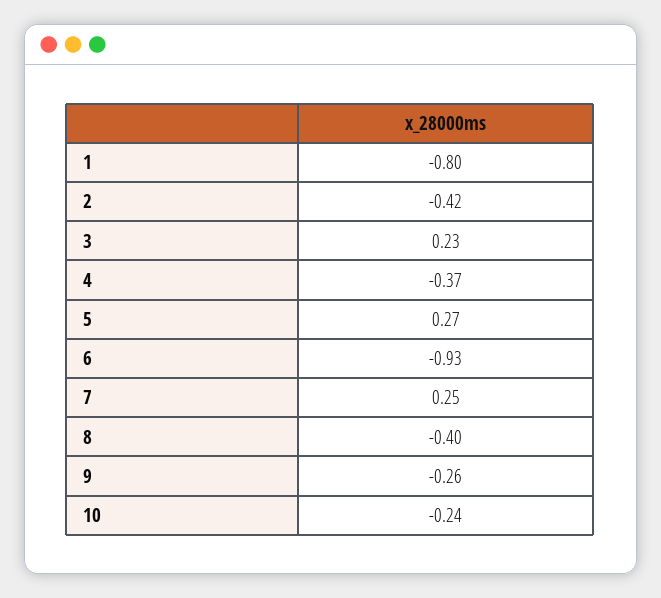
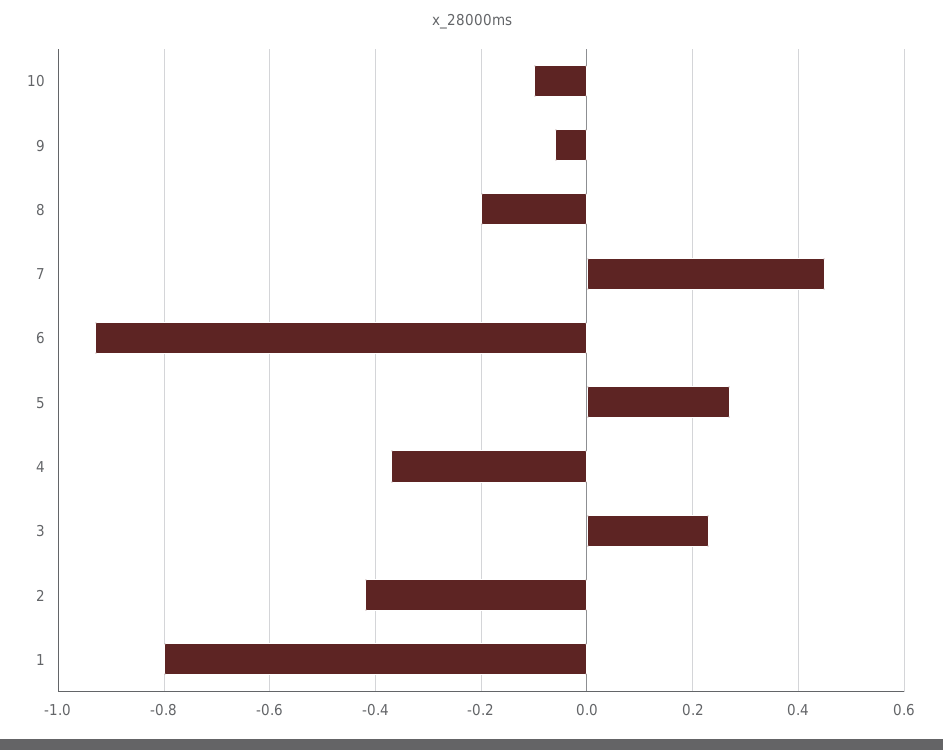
  {
    "1": -0.8,
    "2": -0.42,
    "3": 0.23,
    "4": -0.37,
    "5": 0.27,
    "6": -0.93,
-   "7": 0.25,
+   "7": 0.45,
-   "8": -0.4,
+   "8": -0.2,
-   "9": -0.26,
+   "9": -0.05,
-   "10": -0.24
+   "10": -0.1
  }

